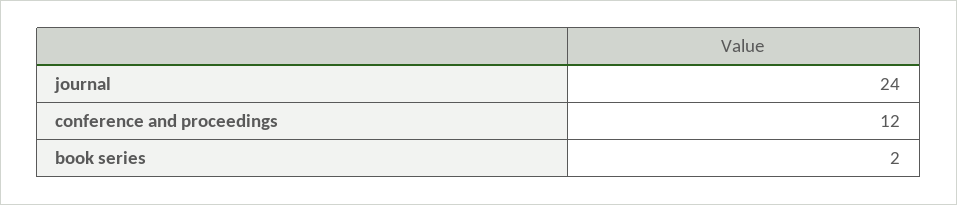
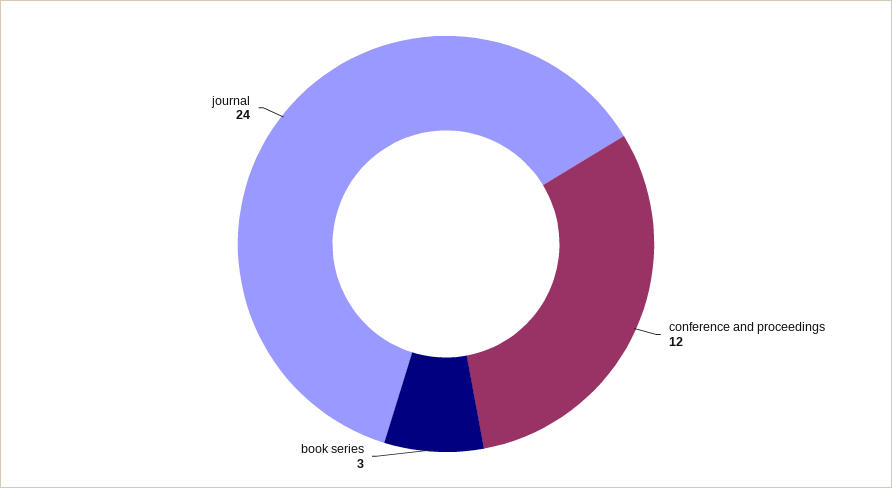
  {
    "journal": 24,
    "conference and proceedings": 12,
-   "book series": 2
+   "book series": 3
  }

